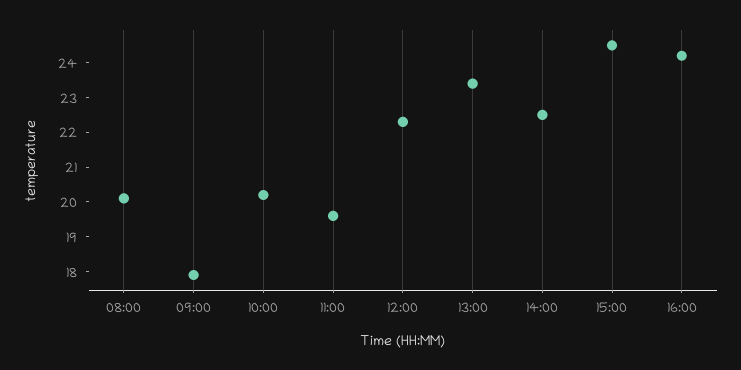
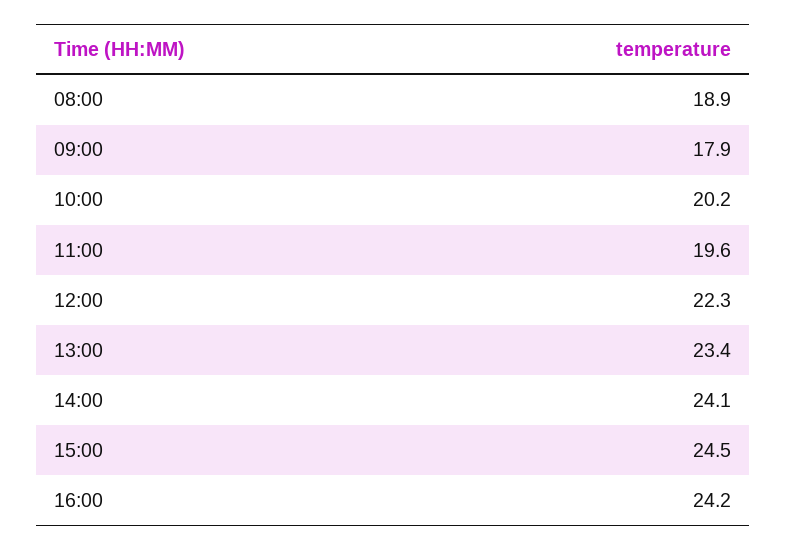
  {
-   "08:00": 20,
+   "08:00": 18.9,
    "09:00": 17.9,
    "10:00": 20.2,
    "11:00": 19.6,
    "12:00": 22.3,
    "13:00": 23.4,
-   "14:00": 22.5,
+   "14:00": 24.1,
    "15:00": 24.5,
    "16:00": 24.2
  }

